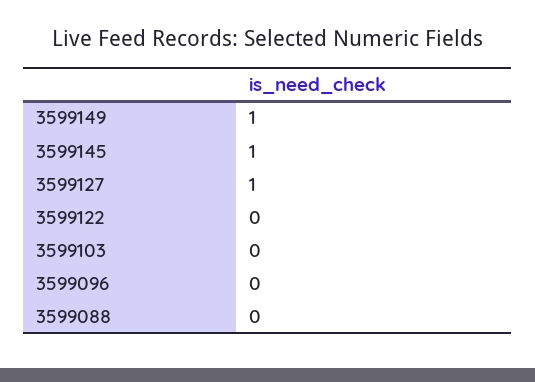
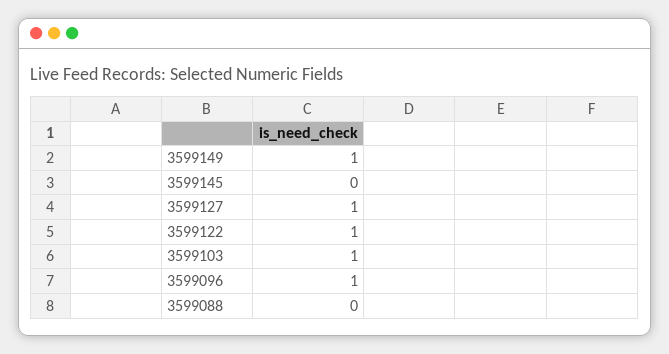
  {
    "3599149": 1,
-   "3599145": 1,
+   "3599145": 0,
    "3599127": 1,
-   "3599122": 0,
+   "3599122": 1,
-   "3599103": 0,
+   "3599103": 1,
-   "3599096": 0,
+   "3599096": 1,
    "3599088": 0
  }

